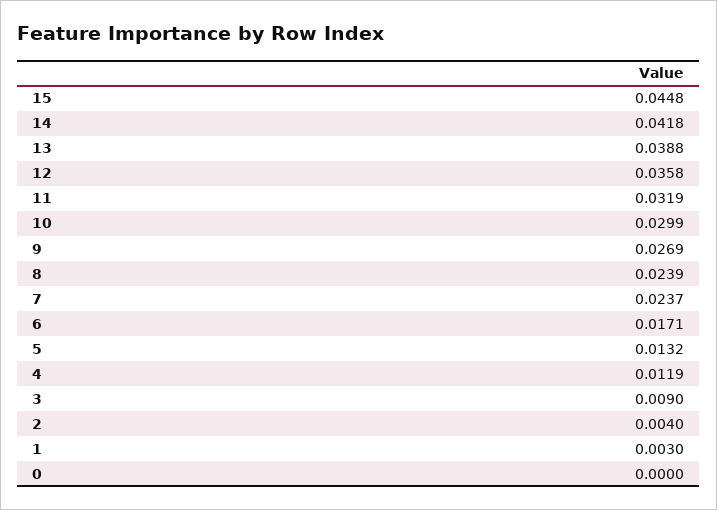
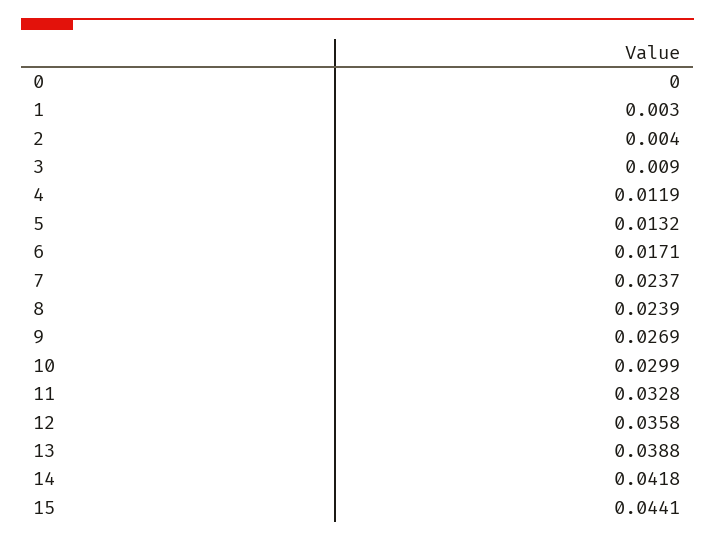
  {
-   "15": 0.0448,
+   "15": 0.0441,
    "14": 0.0418,
    "13": 0.0388,
    "12": 0.0358,
-   "11": 0.0319,
+   "11": 0.0328,
    "10": 0.0299,
    "9": 0.0269,
    "8": 0.0239,
    "7": 0.0237,
    "6": 0.0171,
    "5": 0.0132,
    "4": 0.0119,
    "3": 0.009,
    "2": 0.004,
    "1": 0.003,
    "0": 0
  }

